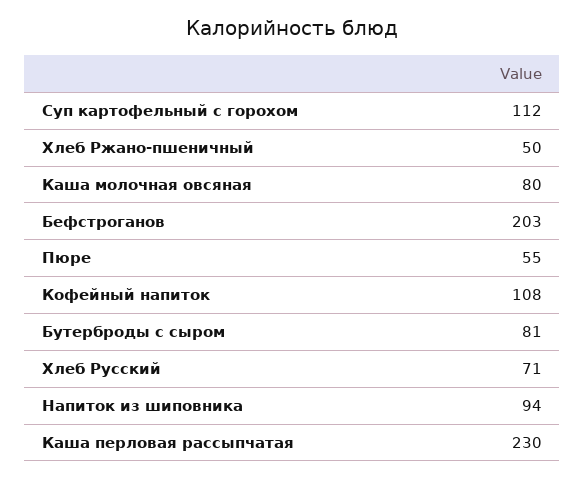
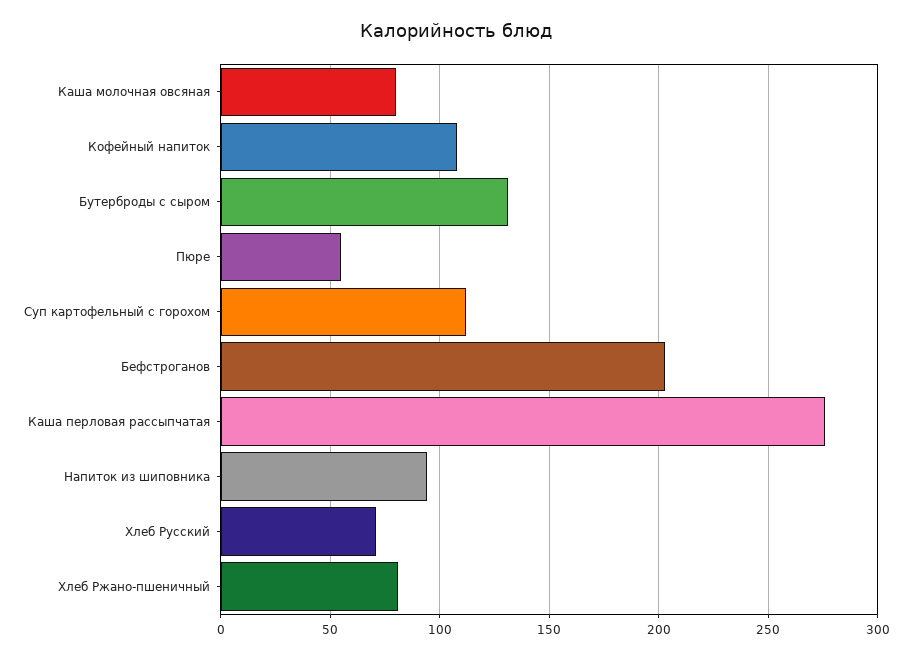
  {
    "Суп картофельный с горохом": 112,
-   "Хлеб Ржано-пшеничный": 50,
+   "Хлеб Ржано-пшеничный": 80,
    "Каша молочная овсяная": 80,
    "Бефстроганов": 203,
    "Пюре": 55,
    "Кофейный напиток": 108,
-   "Бутерброды с сыром": 81,
+   "Бутерброды с сыром": 130,
    "Хлеб Русский": 71,
    "Напиток из шиповника": 94,
-   "Каша перловая рассыпчатая": 230
+   "Каша перловая рассыпчатая": 275
  }

